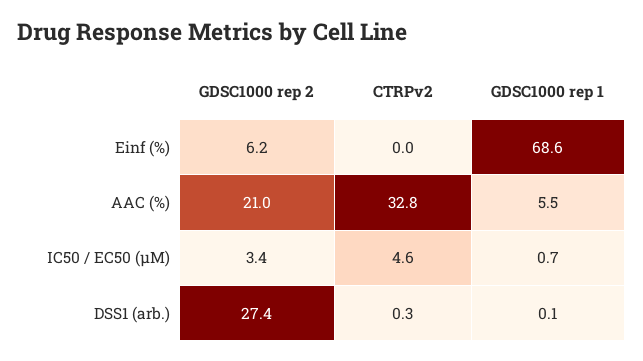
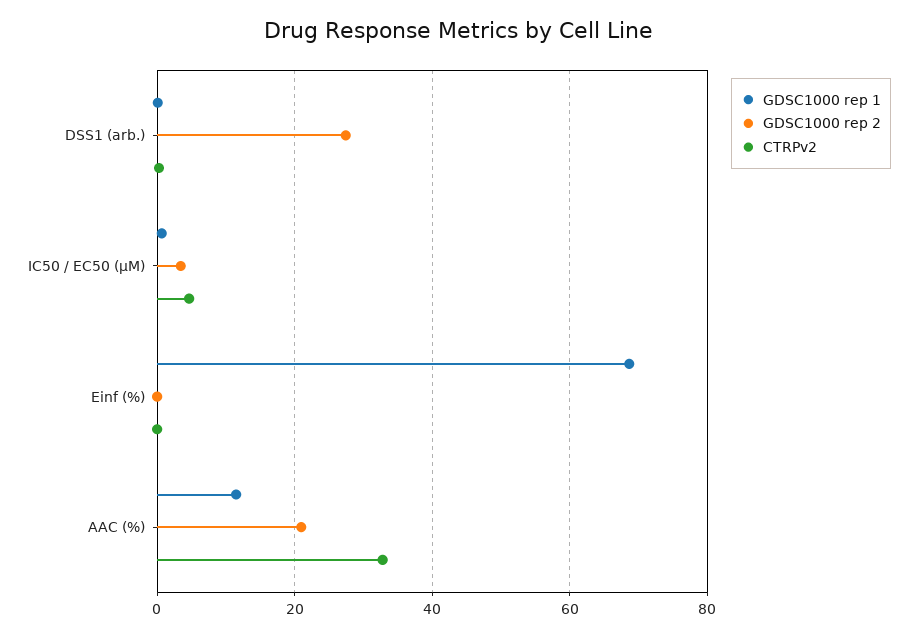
  {
    "GDSC1000 rep 2": {
-     "Einf (%)": 6.2,
+     "Einf (%)": 0,
      "AAC (%)": 21,
      "IC50 / EC50 (µM)": 3.4,
      "DSS1 (arb.)": 27.4
    },
    "CTRPv2": {
      "Einf (%)": 0,
      "AAC (%)": 32.8,
      "IC50 / EC50 (µM)": 4.6,
      "DSS1 (arb.)": 0.3
    },
    "GDSC1000 rep 1": {
      "Einf (%)": 68.6,
-     "AAC (%)": 5.5,
+     "AAC (%)": 12,
      "IC50 / EC50 (µM)": 0.7,
      "DSS1 (arb.)": 0.1
    }
  }

